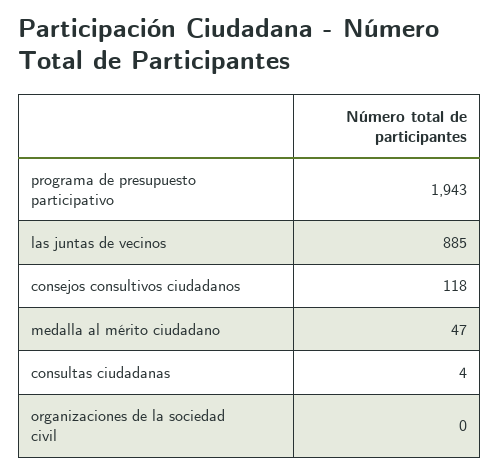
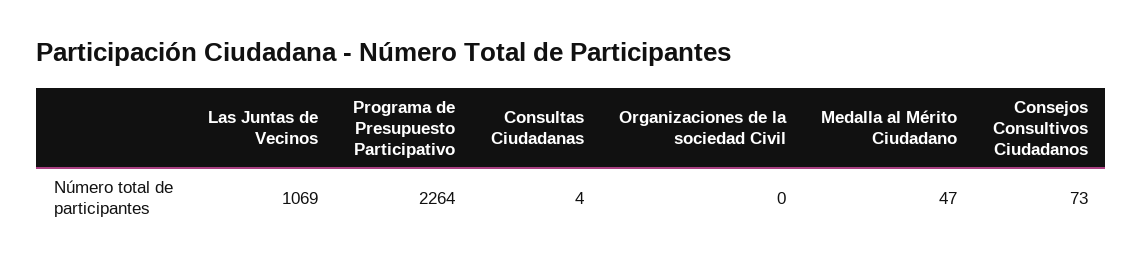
  {
-   "programa de presupuesto participativo": 1943,
+   "programa de presupuesto participativo": 2264,
-   "las juntas de vecinos": 885,
+   "las juntas de vecinos": 1069,
-   "consejos consultivos ciudadanos": 118,
+   "consejos consultivos ciudadanos": 73,
    "medalla al mérito ciudadano": 47,
    "consultas ciudadanas": 4,
    "organizaciones de la sociedad civil": 0
  }

